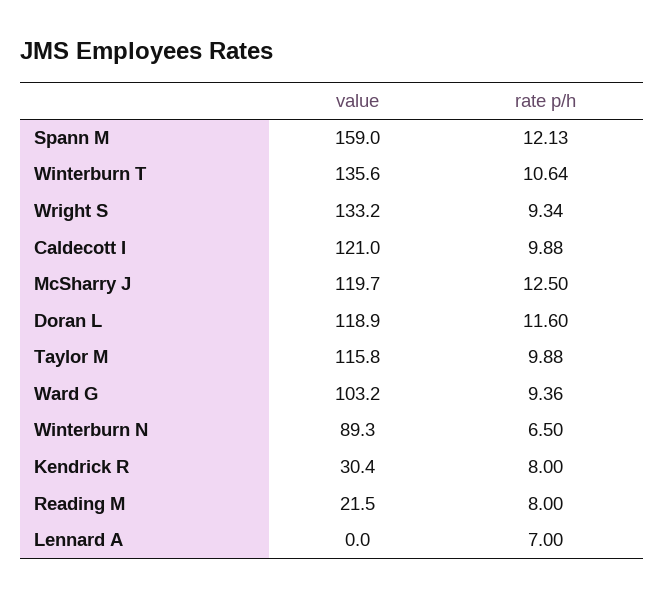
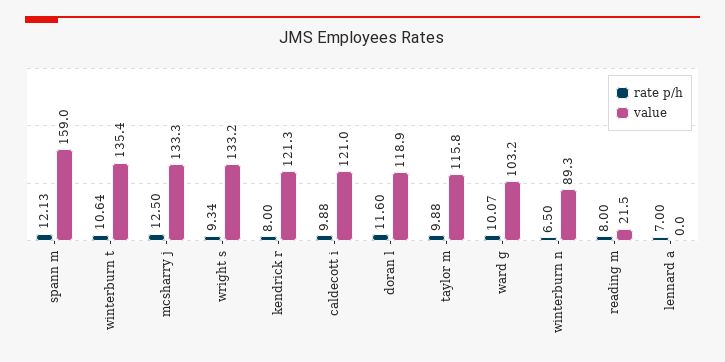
  {
    "value": {
      "Spann M": 159,
-     "Winterburn T": 135.6,
+     "Winterburn T": 135.4,
      "Wright S": 133.2,
      "Caldecott I": 121,
-     "McSharry J": 119.7,
+     "McSharry J": 133.3,
      "Doran L": 118.9,
      "Taylor M": 115.8,
      "Ward G": 103.2,
      "Winterburn N": 89.3,
-     "Kendrick R": 30.4,
+     "Kendrick R": 121.3,
      "Reading M": 21.5,
      "Lennard A": 0
    },
    "rate p/h": {
      "Spann M": 12.13,
      "Winterburn T": 10.64,
      "Wright S": 9.34,
      "Caldecott I": 9.88,
      "McSharry J": 12.5,
      "Doran L": 11.6,
      "Taylor M": 9.88,
-     "Ward G": 9.36,
+     "Ward G": 10.07,
      "Winterburn N": 6.5,
      "Kendrick R": 8,
      "Reading M": 8,
      "Lennard A": 7
    }
  }

